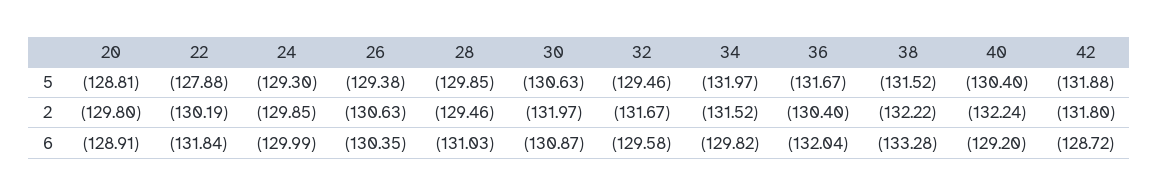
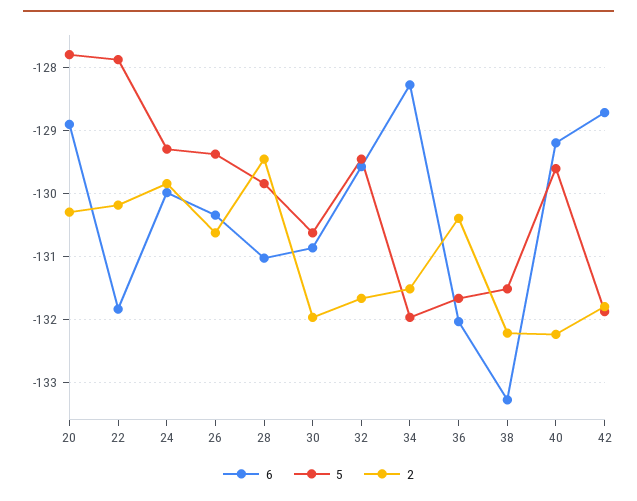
  {
    "5": {
-     "20": -128.81,
+     "20": -127.8,
      "22": -127.88,
      "24": -129.3,
      "26": -129.38,
      "28": -129.85,
      "30": -130.63,
      "32": -129.46,
      "34": -131.97,
      "36": -131.67,
      "38": -131.52,
-     "40": -130.4,
+     "40": -129.6,
      "42": -131.88
    },
    "2": {
-     "20": -129.8,
+     "20": -130.3,
      "22": -130.19,
      "24": -129.85,
      "26": -130.63,
      "28": -129.46,
      "30": -131.97,
      "32": -131.67,
      "34": -131.52,
      "36": -130.4,
      "38": -132.22,
      "40": -132.24,
      "42": -131.8
    },
    "6": {
      "20": -128.91,
      "22": -131.84,
      "24": -129.99,
      "26": -130.35,
      "28": -131.03,
      "30": -130.87,
      "32": -129.58,
-     "34": -129.82,
+     "34": -128.3,
      "36": -132.04,
      "38": -133.28,
      "40": -129.2,
      "42": -128.72
    }
  }

